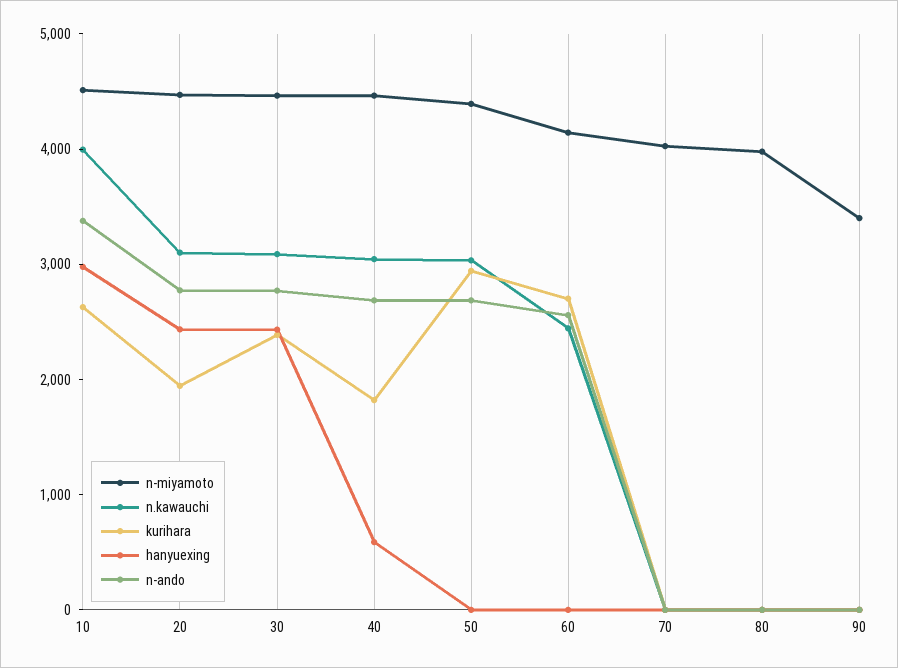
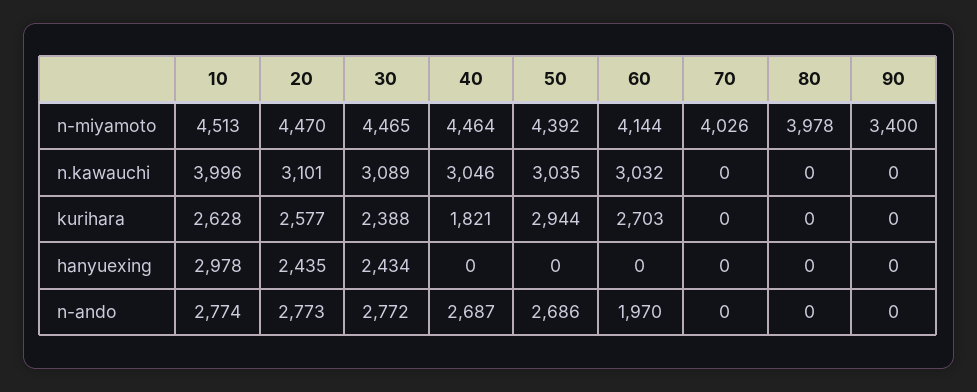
  {
    "n-miyamoto": {
      "10": 4513,
      "20": 4470,
      "30": 4465,
      "40": 4464,
      "50": 4392,
      "60": 4144,
      "70": 4026,
      "80": 3978,
      "90": 3400
    },
    "n.kawauchi": {
      "10": 3996,
      "20": 3101,
      "30": 3089,
      "40": 3046,
      "50": 3035,
-     "60": 2400,
+     "60": 3032,
      "70": 0,
      "80": 0,
      "90": 0
    },
    "kurihara": {
      "10": 2628,
-     "20": 2000,
+     "20": 2577,
      "30": 2388,
      "40": 1821,
      "50": 2944,
      "60": 2703,
      "70": 0,
      "80": 0,
      "90": 0
    },
    "hanyuexing": {
      "10": 2978,
      "20": 2435,
      "30": 2434,
-     "40": 600,
+     "40": 0,
      "50": 0,
      "60": 0,
      "70": 0,
      "80": 0,
      "90": 0
    },
    "n-ando": {
-     "10": 3400,
+     "10": 2774,
      "20": 2773,
      "30": 2772,
      "40": 2687,
      "50": 2686,
-     "60": 2600,
+     "60": 1970,
      "70": 0,
      "80": 0,
      "90": 0
    }
  }

